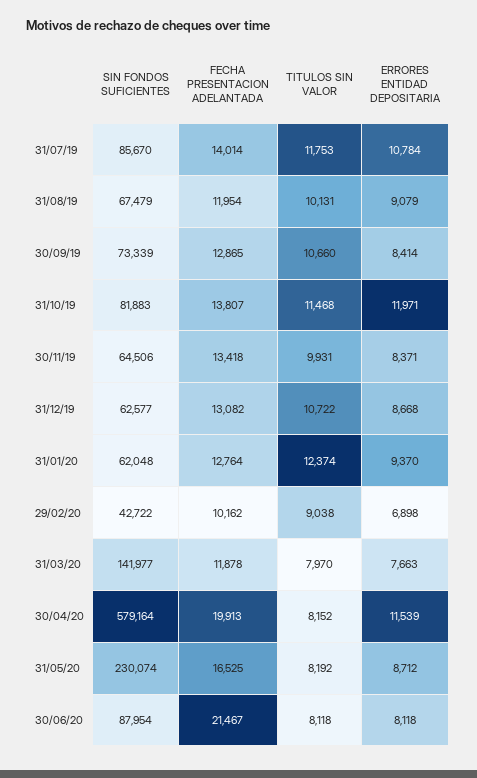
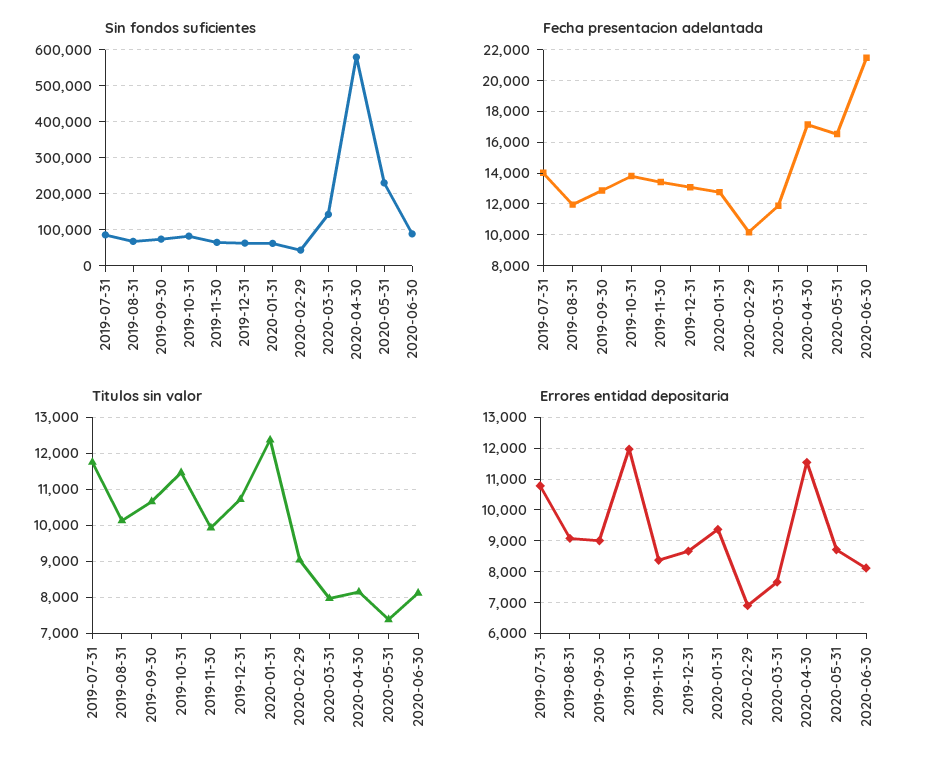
  {
    "SIN FONDOS SUFICIENTES": {
      "31/07/19": 85670,
      "31/08/19": 67479,
      "30/09/19": 73339,
      "31/10/19": 81883,
      "30/11/19": 64506,
      "31/12/19": 62577,
      "31/01/20": 62048,
      "29/02/20": 42722,
      "31/03/20": 141977,
      "30/04/20": 579164,
      "31/05/20": 230074,
      "30/06/20": 87954
    },
    "FECHA PRESENTACION ADELANTADA": {
      "31/07/19": 14014,
      "31/08/19": 11954,
      "30/09/19": 12865,
      "31/10/19": 13807,
      "30/11/19": 13418,
      "31/12/19": 13082,
      "31/01/20": 12764,
      "29/02/20": 10162,
      "31/03/20": 11878,
-     "30/04/20": 19913,
+     "30/04/20": 17000,
      "31/05/20": 16525,
      "30/06/20": 21467
    },
    "TITULOS SIN VALOR": {
      "31/07/19": 11753,
      "31/08/19": 10131,
      "30/09/19": 10660,
      "31/10/19": 11468,
      "30/11/19": 9931,
      "31/12/19": 10722,
      "31/01/20": 12374,
      "29/02/20": 9038,
      "31/03/20": 7970,
      "30/04/20": 8152,
-     "31/05/20": 8192,
+     "31/05/20": 7400,
      "30/06/20": 8118
    },
    "ERRORES ENTIDAD DEPOSITARIA": {
      "31/07/19": 10784,
      "31/08/19": 9079,
-     "30/09/19": 8414,
+     "30/09/19": 9000,
      "31/10/19": 11971,
      "30/11/19": 8371,
      "31/12/19": 8668,
      "31/01/20": 9370,
      "29/02/20": 6898,
      "31/03/20": 7663,
      "30/04/20": 11539,
      "31/05/20": 8712,
      "30/06/20": 8118
    }
  }

